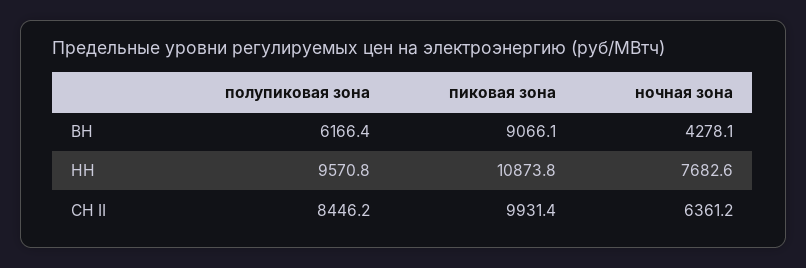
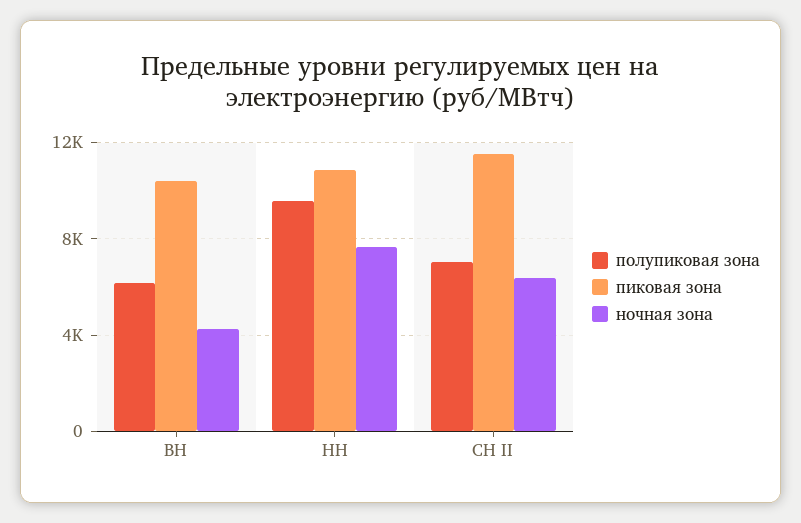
  {
    "полупиковая зона": {
      "ВН": 6166.4,
      "НН": 9570.8,
-     "СН II": 8446.2
+     "СН II": 7000
    },
    "пиковая зона": {
-     "ВН": 9066.1,
+     "ВН": 10500,
      "НН": 10873.8,
-     "СН II": 9931.4
+     "СН II": 11500
    },
    "ночная зона": {
      "ВН": 4278.1,
      "НН": 7682.6,
      "СН II": 6361.2
    }
  }

